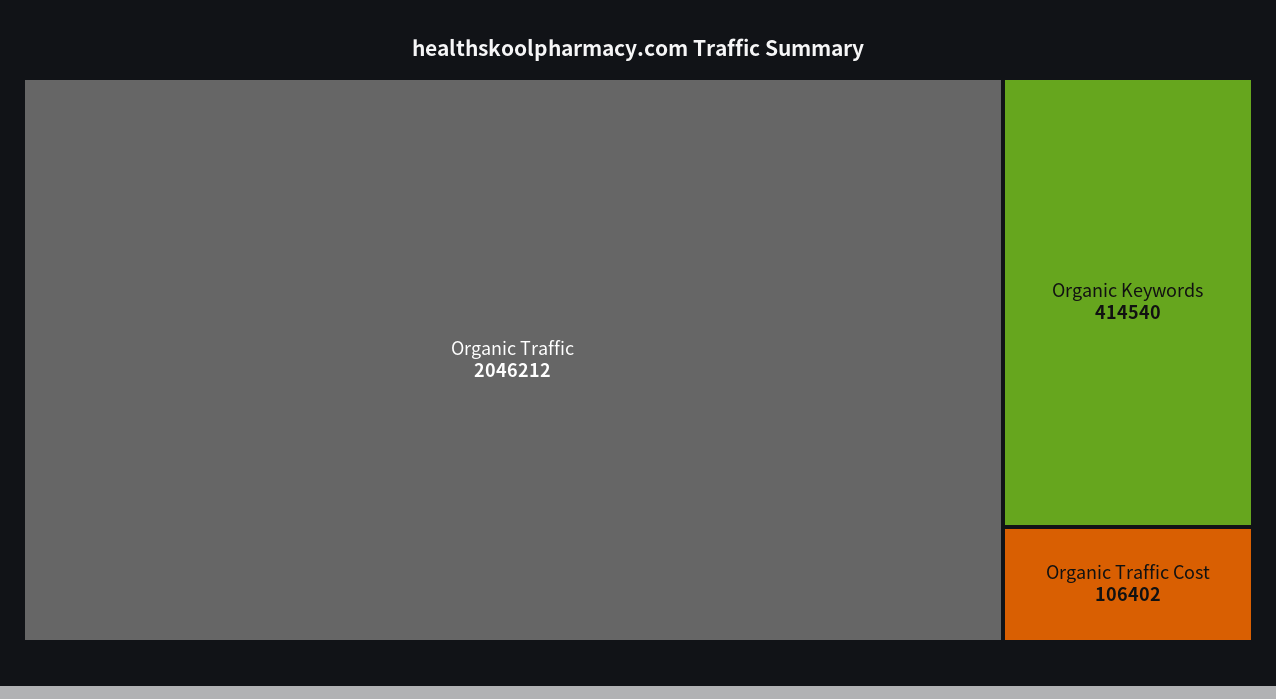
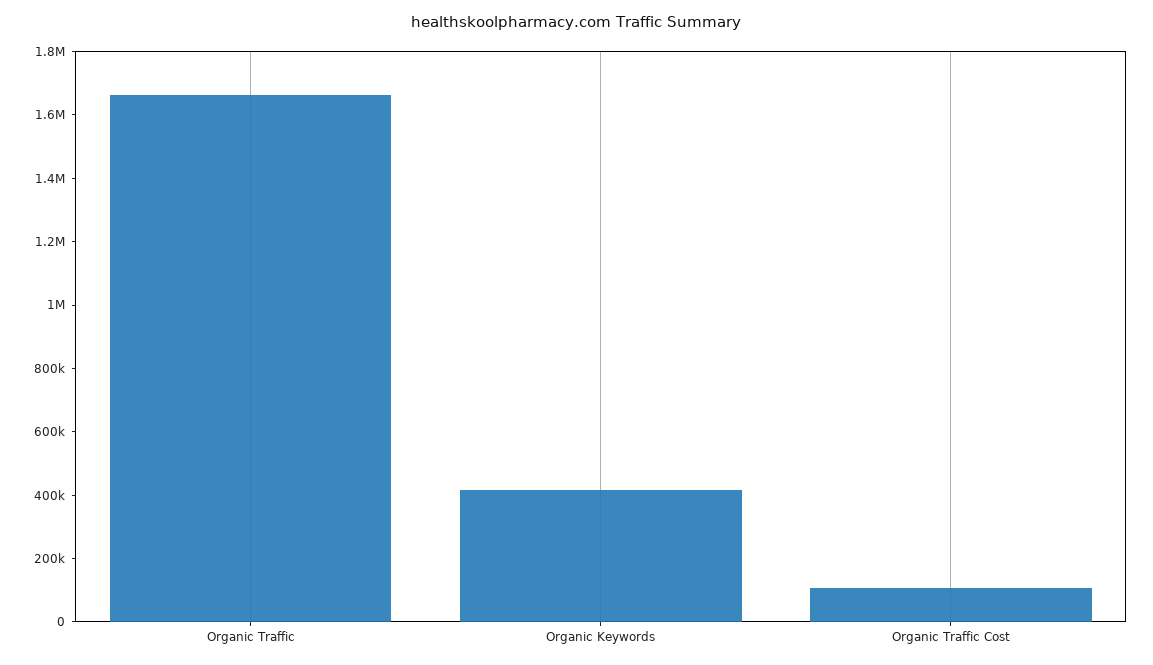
  {
-   "Organic Traffic": 2046212,
+   "Organic Traffic": 1650000,
    "Organic Keywords": 414540,
    "Organic Traffic Cost": 106402
  }

